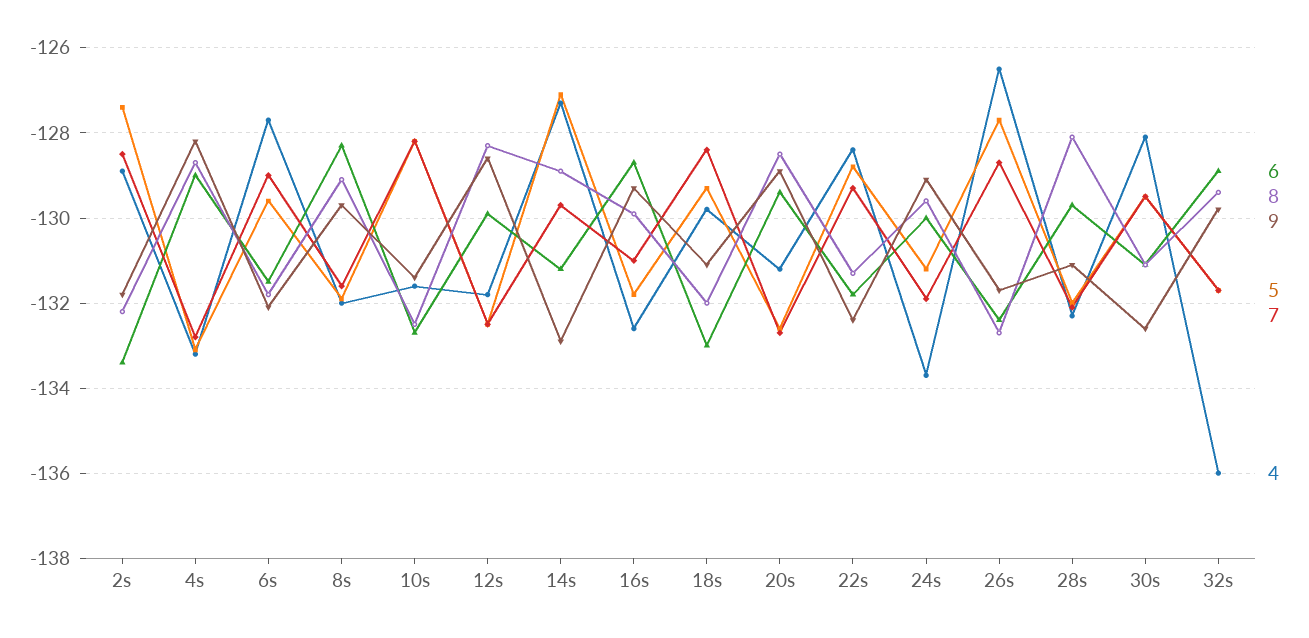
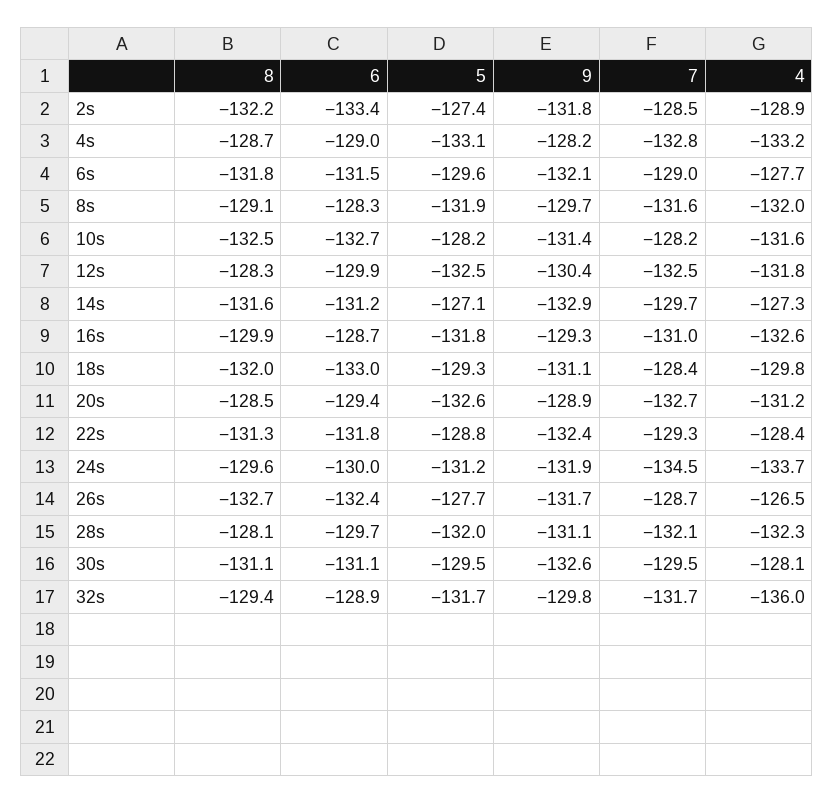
  {
    "6": {
      "2s": -133.4,
      "4s": -129,
      "6s": -131.5,
      "8s": -128.3,
      "10s": -132.7,
      "12s": -129.9,
      "14s": -131.2,
      "16s": -128.7,
      "18s": -133,
      "20s": -129.4,
      "22s": -131.8,
      "24s": -130,
      "26s": -132.4,
      "28s": -129.7,
      "30s": -131.1,
      "32s": -128.9
    },
    "8": {
      "2s": -132.2,
      "4s": -128.7,
      "6s": -131.8,
      "8s": -129.1,
      "10s": -132.5,
      "12s": -128.3,
-     "14s": -129,
+     "14s": -131.6,
      "16s": -129.9,
      "18s": -132,
      "20s": -128.5,
      "22s": -131.3,
      "24s": -129.6,
      "26s": -132.7,
      "28s": -128.1,
      "30s": -131.1,
      "32s": -129.4
    },
    "9": {
      "2s": -131.8,
      "4s": -128.2,
      "6s": -132.1,
      "8s": -129.7,
      "10s": -131.4,
-     "12s": -128.5,
+     "12s": -130.4,
      "14s": -132.9,
      "16s": -129.3,
      "18s": -131.1,
      "20s": -128.9,
      "22s": -132.4,
-     "24s": -129,
+     "24s": -131.9,
      "26s": -131.7,
      "28s": -131.1,
      "30s": -132.6,
      "32s": -129.8
    },
    "5": {
      "2s": -127.4,
      "4s": -133.1,
      "6s": -129.6,
      "8s": -131.9,
      "10s": -128.2,
      "12s": -132.5,
      "14s": -127.1,
      "16s": -131.8,
      "18s": -129.3,
      "20s": -132.6,
      "22s": -128.8,
      "24s": -131.2,
      "26s": -127.7,
      "28s": -132,
      "30s": -129.5,
      "32s": -131.7
    },
    "7": {
      "2s": -128.5,
      "4s": -132.8,
      "6s": -129,
      "8s": -131.6,
      "10s": -128.2,
      "12s": -132.5,
      "14s": -129.7,
      "16s": -131,
      "18s": -128.4,
      "20s": -132.7,
      "22s": -129.3,
-     "24s": -132,
+     "24s": -134.5,
      "26s": -128.7,
      "28s": -132.1,
      "30s": -129.5,
      "32s": -131.7
    },
    "4": {
      "2s": -128.9,
      "4s": -133.2,
      "6s": -127.7,
      "8s": -132,
      "10s": -131.6,
      "12s": -131.8,
      "14s": -127.3,
      "16s": -132.6,
      "18s": -129.8,
      "20s": -131.2,
      "22s": -128.4,
      "24s": -133.7,
      "26s": -126.5,
      "28s": -132.3,
      "30s": -128.1,
      "32s": -136
    }
  }

